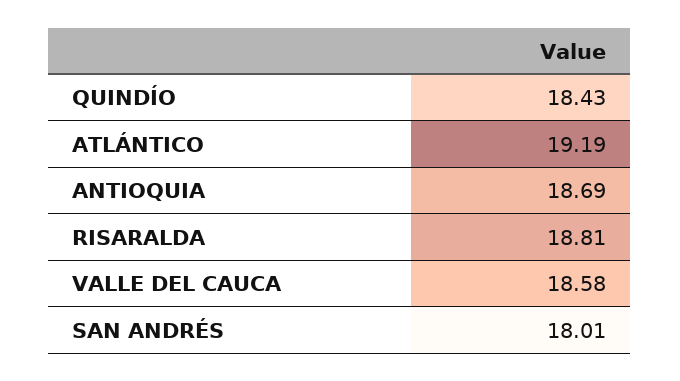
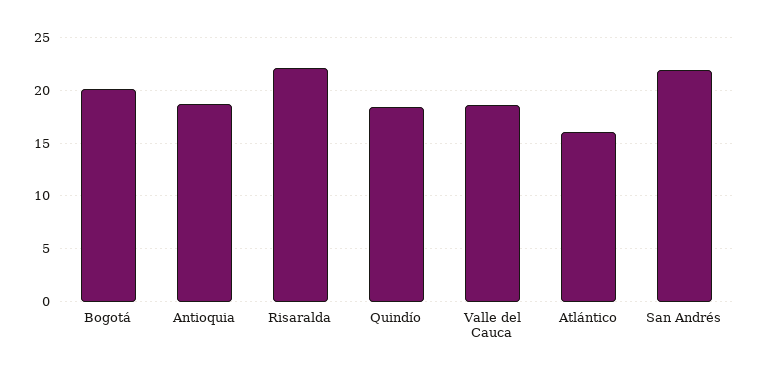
  {
    "QUINDÍO": 18.43,
-   "ATLÁNTICO": 19.19,
+   "ATLÁNTICO": 16,
    "ANTIOQUIA": 18.69,
-   "RISARALDA": 18.81,
+   "RISARALDA": 22,
    "VALLE DEL CAUCA": 18.58,
-   "SAN ANDRÉS": 18.01
+   "SAN ANDRÉS": 22,
+   "Bogotá": 20
  }

